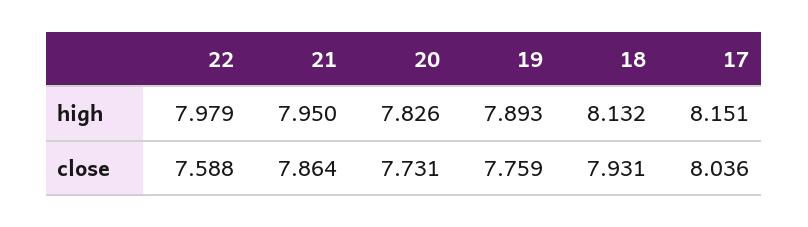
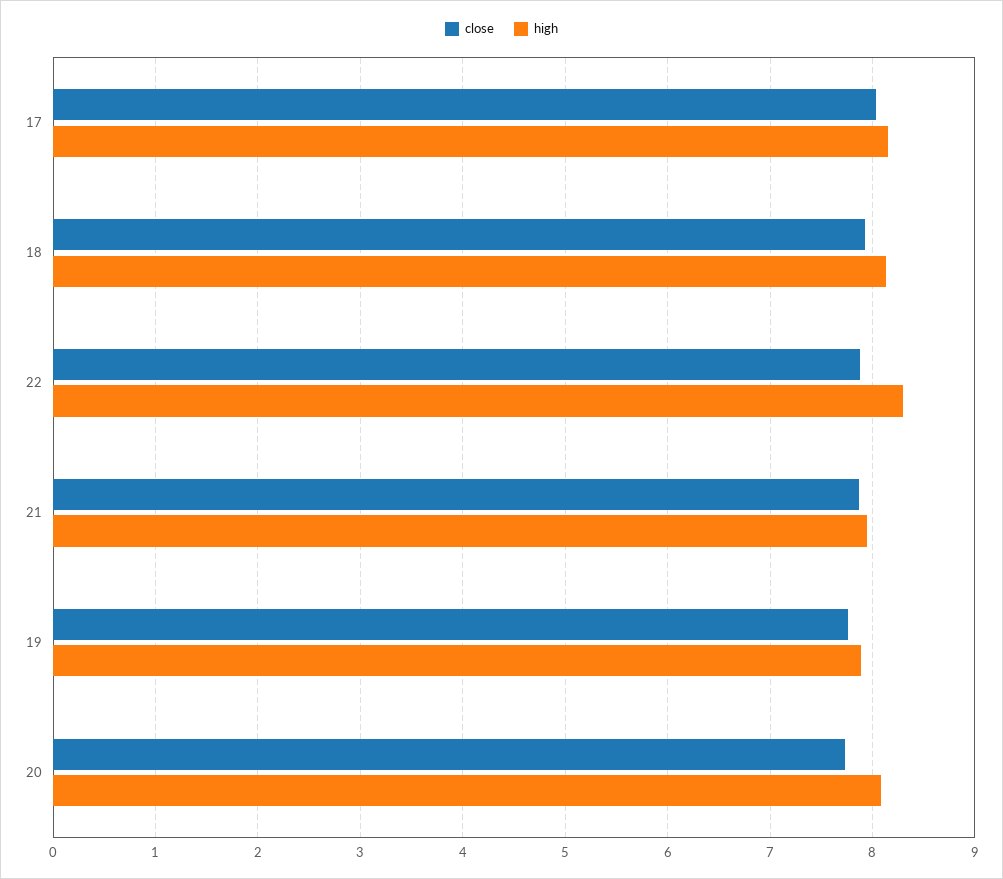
  {
    "high": {
-     "22": 7.979,
+     "22": 8.3,
      "21": 7.95,
-     "20": 7.826,
+     "20": 8.1,
      "19": 7.893,
      "18": 8.132,
      "17": 8.151
    },
    "close": {
-     "22": 7.588,
+     "22": 7.9,
      "21": 7.864,
      "20": 7.731,
      "19": 7.759,
      "18": 7.931,
      "17": 8.036
    }
  }

